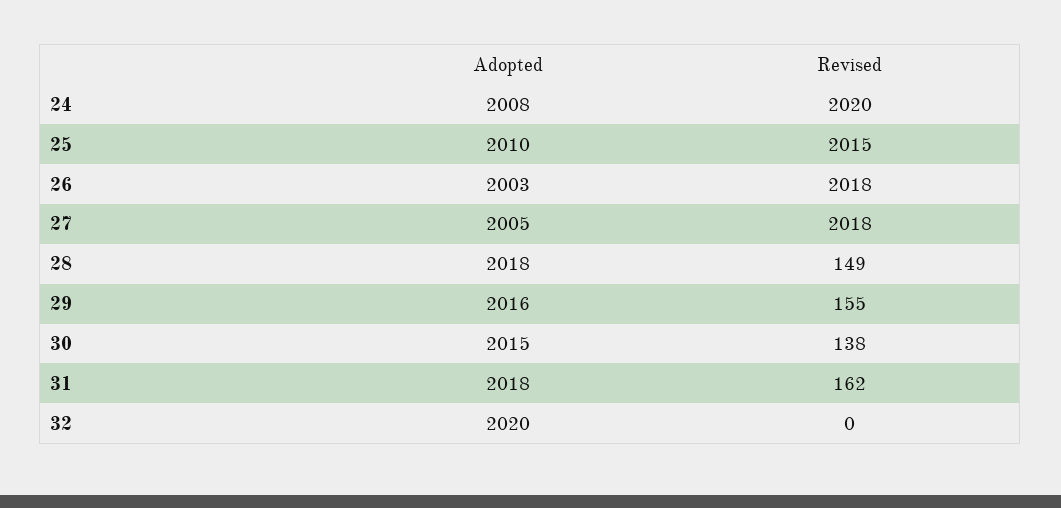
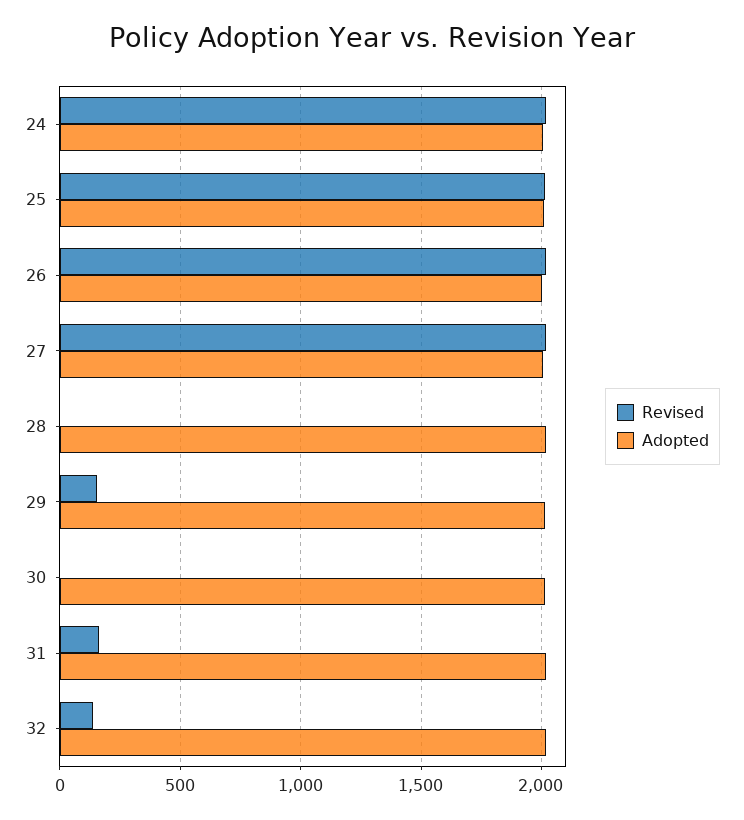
  {
    "Adopted": {
      "24": 2008,
      "25": 2010,
      "26": 2003,
      "27": 2005,
      "28": 2018,
      "29": 2016,
      "30": 2015,
      "31": 2018,
      "32": 2020
    },
    "Revised": {
      "24": 2020,
      "25": 2015,
      "26": 2018,
      "27": 2018,
-     "28": 149,
+     "28": 0,
      "29": 155,
-     "30": 138,
+     "30": 0,
      "31": 162,
-     "32": 0
+     "32": 150
    }
  }

